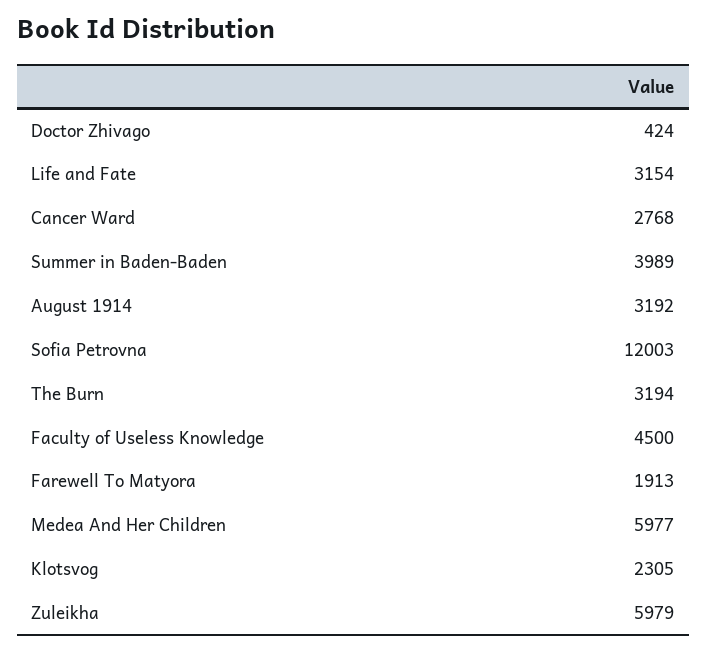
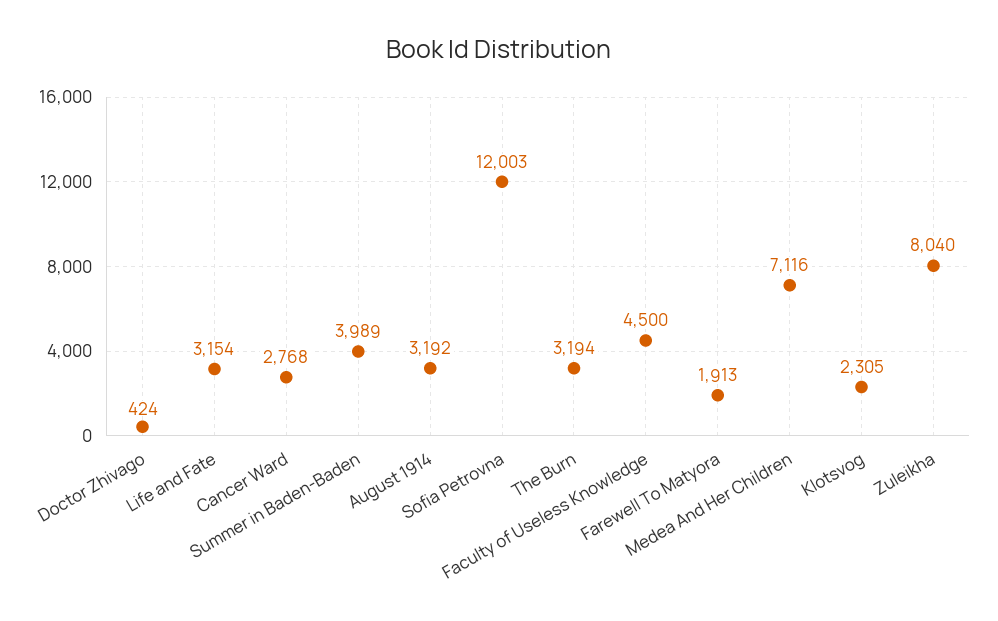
  {
    "Doctor Zhivago": 424,
    "Life and Fate": 3154,
    "Cancer Ward": 2768,
    "Summer in Baden-Baden": 3989,
    "August 1914": 3192,
    "Sofia Petrovna": 12003,
    "The Burn": 3194,
    "Faculty of Useless Knowledge": 4500,
    "Farewell To Matyora": 1913,
-   "Medea And Her Children": 5977,
+   "Medea And Her Children": 7116,
    "Klotsvog": 2305,
-   "Zuleikha": 5979
+   "Zuleikha": 8040
  }

